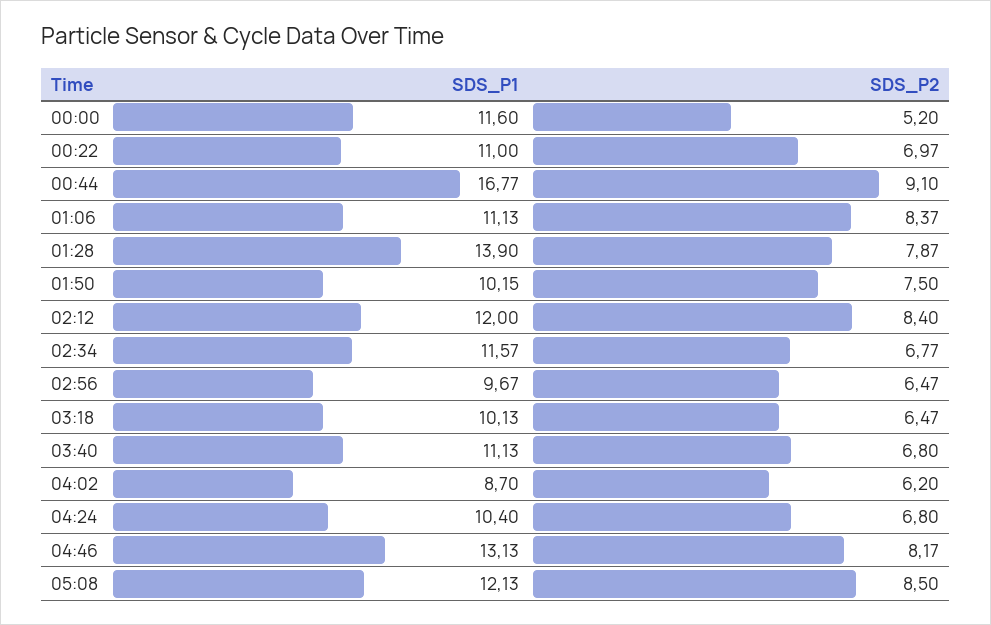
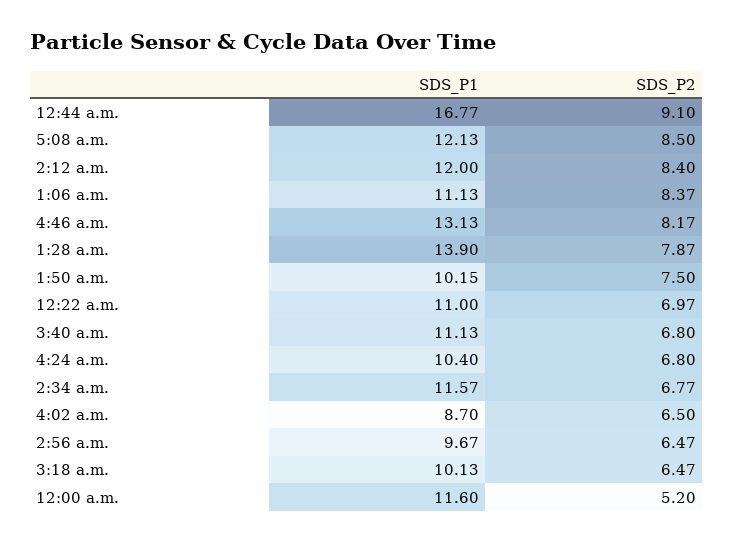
  {
    "SDS_P1": {
      "00:00": 11.6,
      "00:22": 11,
      "00:44": 16.77,
      "01:06": 11.13,
      "01:28": 13.9,
      "01:50": 10.15,
      "02:12": 12,
      "02:34": 11.57,
      "02:56": 9.67,
      "03:18": 10.13,
      "03:40": 11.13,
      "04:02": 8.7,
      "04:24": 10.4,
      "04:46": 13.13,
      "05:08": 12.13
    },
    "SDS_P2": {
      "00:00": 5.2,
      "00:22": 6.97,
      "00:44": 9.1,
      "01:06": 8.37,
      "01:28": 7.87,
      "01:50": 7.5,
      "02:12": 8.4,
      "02:34": 6.77,
      "02:56": 6.47,
      "03:18": 6.47,
      "03:40": 6.8,
-     "04:02": 6.2,
+     "04:02": 6.5,
      "04:24": 6.8,
      "04:46": 8.17,
      "05:08": 8.5
    }
  }

